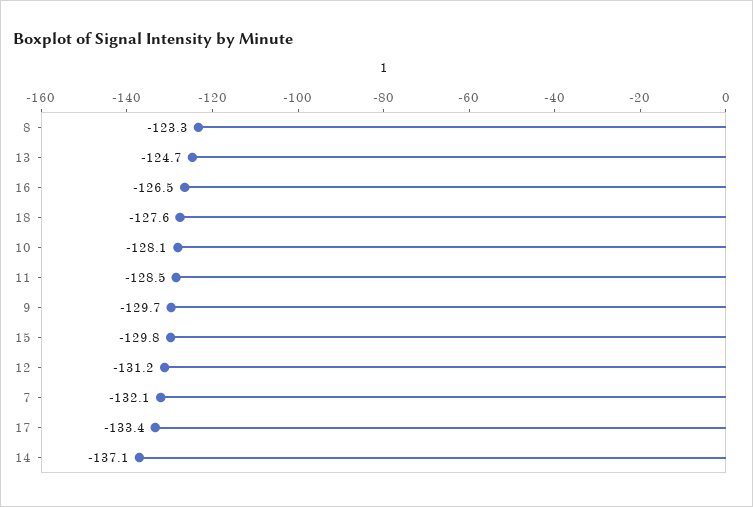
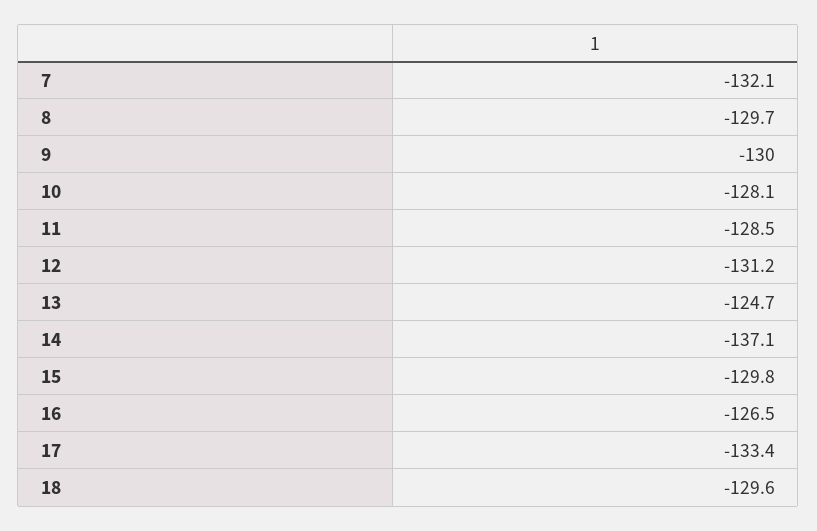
  {
-   "8": -123.3,
+   "8": -129.7,
    "13": -124.7,
    "16": -126.5,
-   "18": -127.6,
+   "18": -129.6,
    "10": -128.1,
    "11": -128.5,
-   "9": -129.7,
+   "9": -130,
    "15": -129.8,
    "12": -131.2,
    "7": -132.1,
    "17": -133.4,
    "14": -137.1
  }

